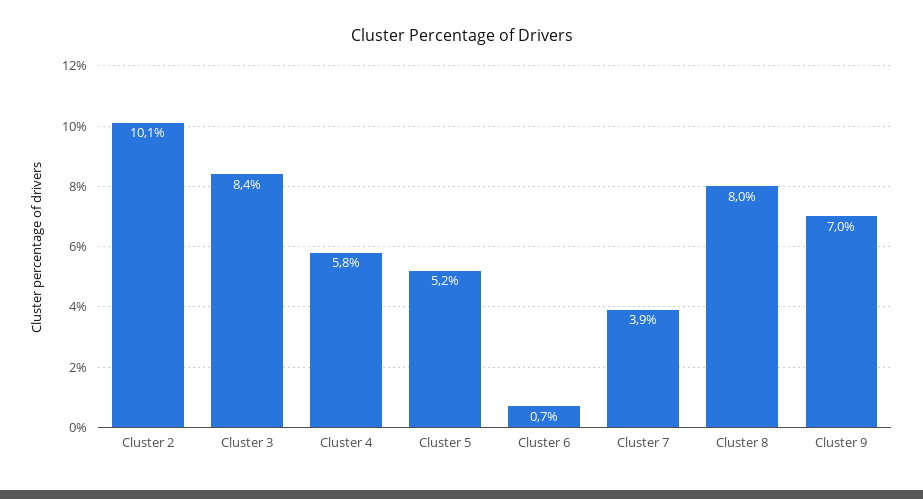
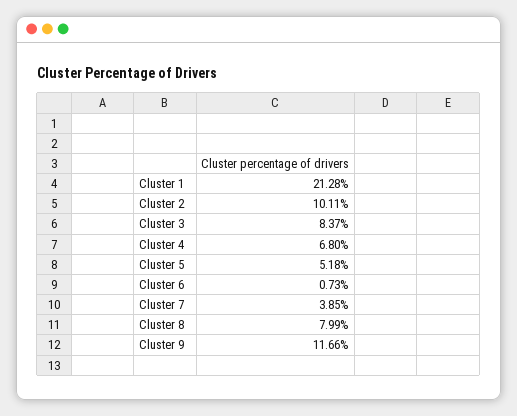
  {
    "Cluster 2": 10.11,
    "Cluster 3": 8.37,
-   "Cluster 4": 5.8,
+   "Cluster 4": 6.8,
    "Cluster 5": 5.18,
    "Cluster 6": 0.73,
    "Cluster 7": 3.85,
    "Cluster 8": 7.99,
-   "Cluster 9": 7
+   "Cluster 9": 11.66,
+   "Cluster 1": 21.28
  }

